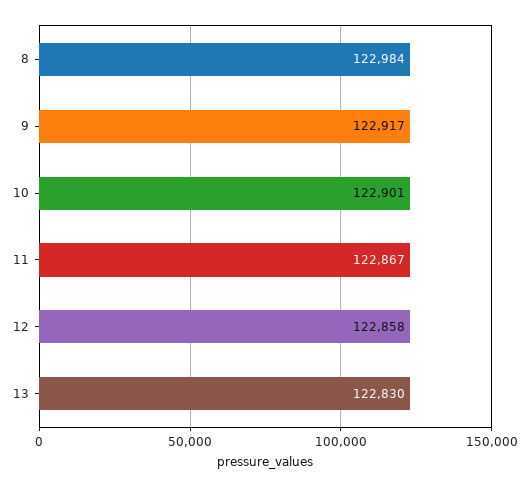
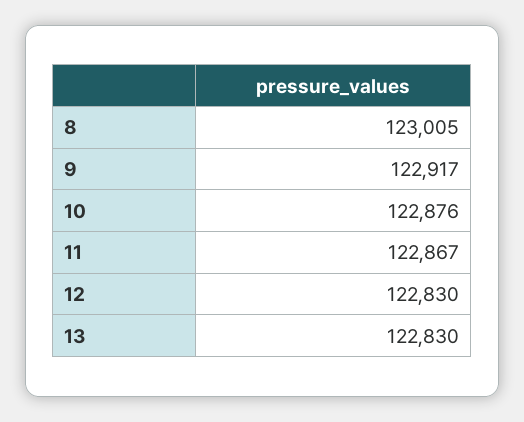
  {
-   "8": 122984,
+   "8": 123005,
    "9": 122917,
-   "10": 122901,
+   "10": 122876,
    "11": 122867,
-   "12": 122858,
+   "12": 122830,
    "13": 122830
  }

